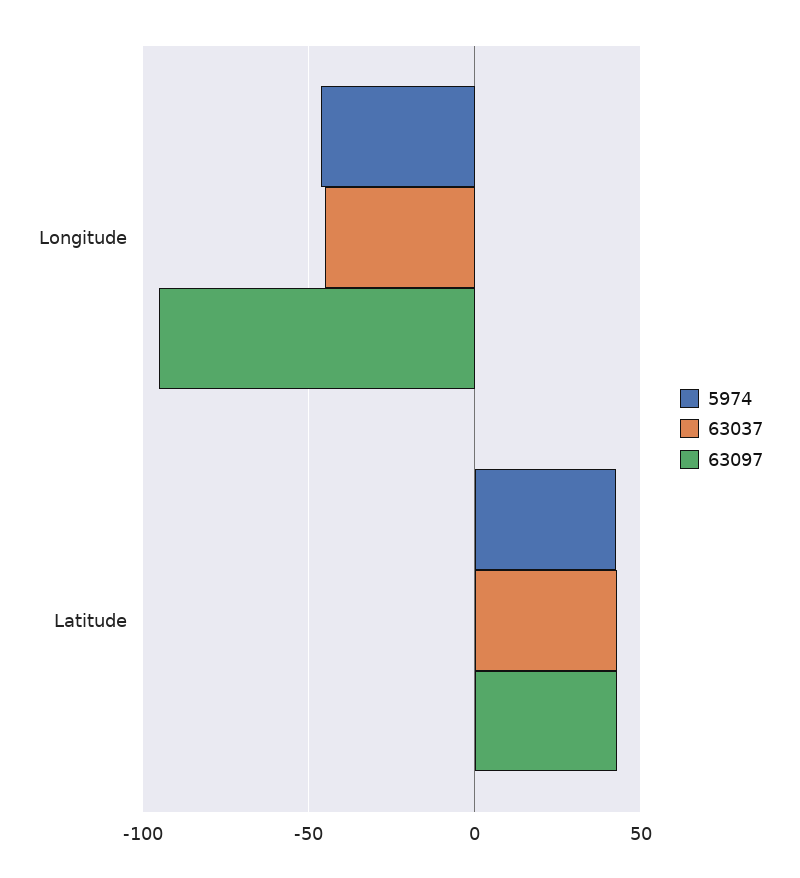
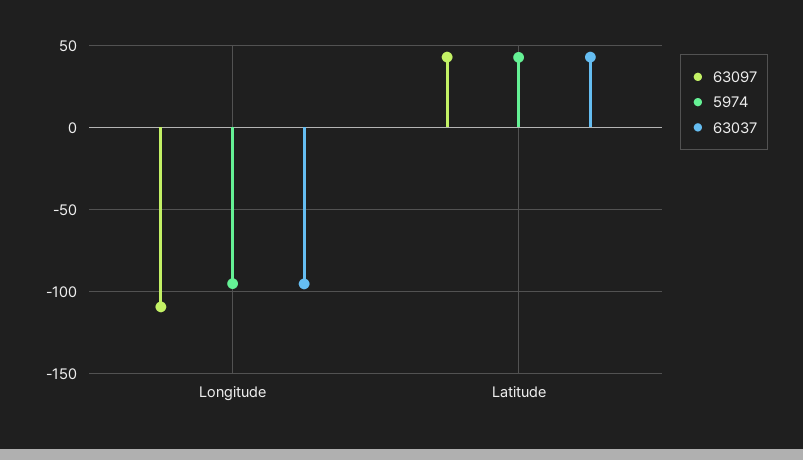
  {
    "5974": {
-     "Longitude": -45,
+     "Longitude": -95,
      "Latitude": 45
    },
    "63037": {
-     "Longitude": -45,
+     "Longitude": -95,
      "Latitude": 45
    },
    "63097": {
-     "Longitude": -95,
+     "Longitude": -110,
      "Latitude": 45
    }
  }

